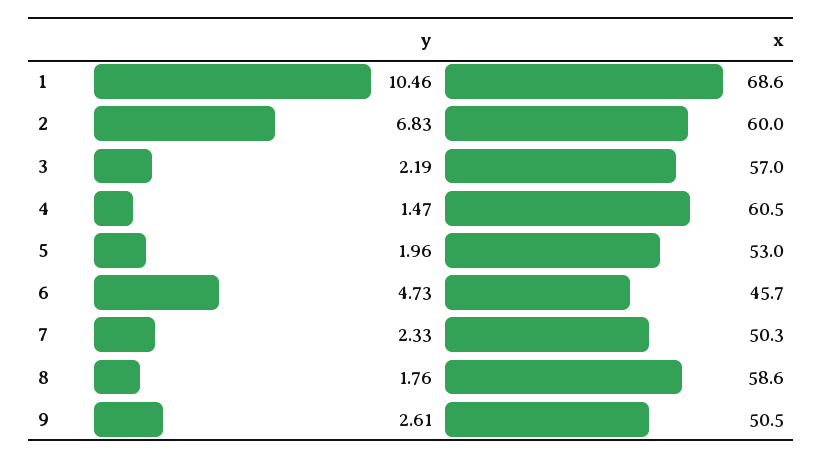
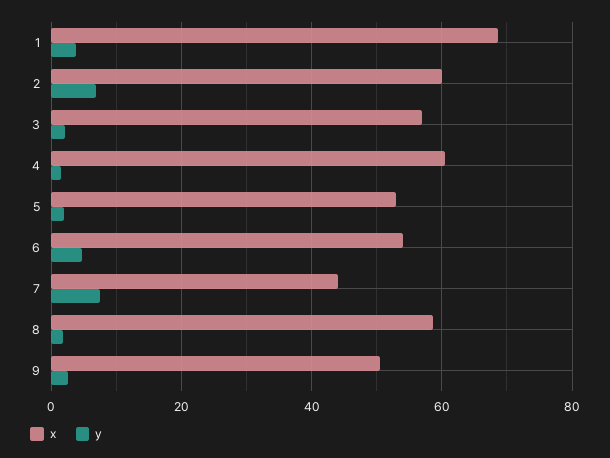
  {
    "y": {
-     "1": 10.46,
+     "1": 4,
      "2": 6.83,
      "3": 2.19,
      "4": 1.47,
      "5": 1.96,
      "6": 4.73,
-     "7": 2.33,
+     "7": 8,
      "8": 1.76,
      "9": 2.61
    },
    "x": {
      "1": 68.6,
      "2": 60,
      "3": 57,
      "4": 60.5,
      "5": 53,
-     "6": 45.7,
+     "6": 54,
-     "7": 50.3,
+     "7": 44,
      "8": 58.6,
      "9": 50.5
    }
  }

